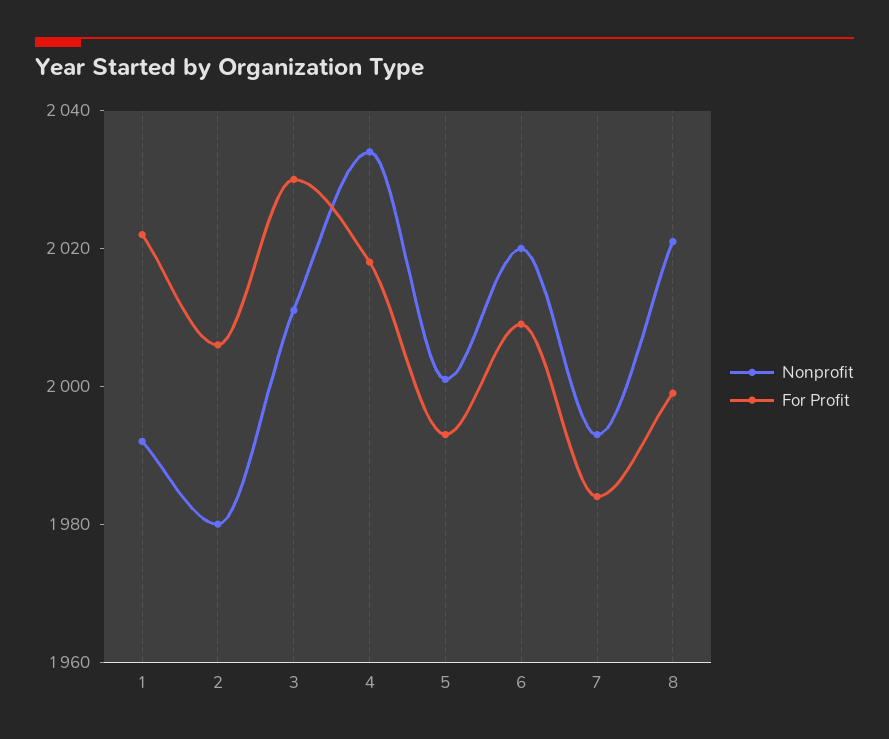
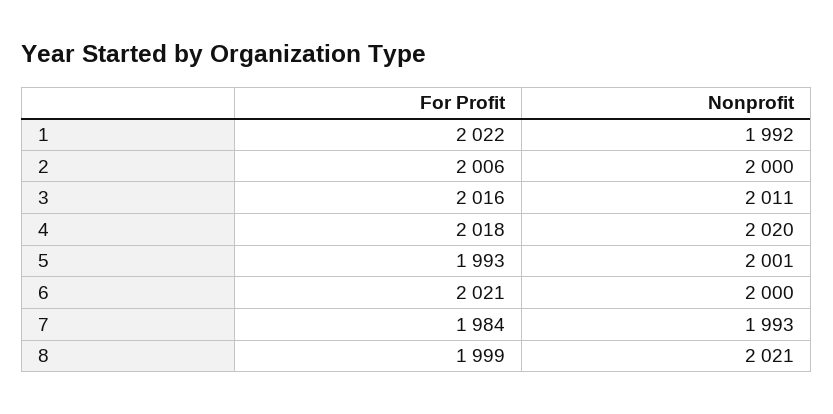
  {
    "Nonprofit": {
      "1": 1992,
-     "2": 1980,
+     "2": 2000,
      "3": 2011,
-     "4": 2035,
+     "4": 2020,
      "5": 2001,
-     "6": 2020,
+     "6": 2000,
      "7": 1993,
      "8": 2021
    },
    "For Profit": {
      "1": 2022,
      "2": 2006,
-     "3": 2030,
+     "3": 2016,
      "4": 2018,
      "5": 1993,
-     "6": 2010,
+     "6": 2021,
      "7": 1984,
      "8": 1999
    }
  }

